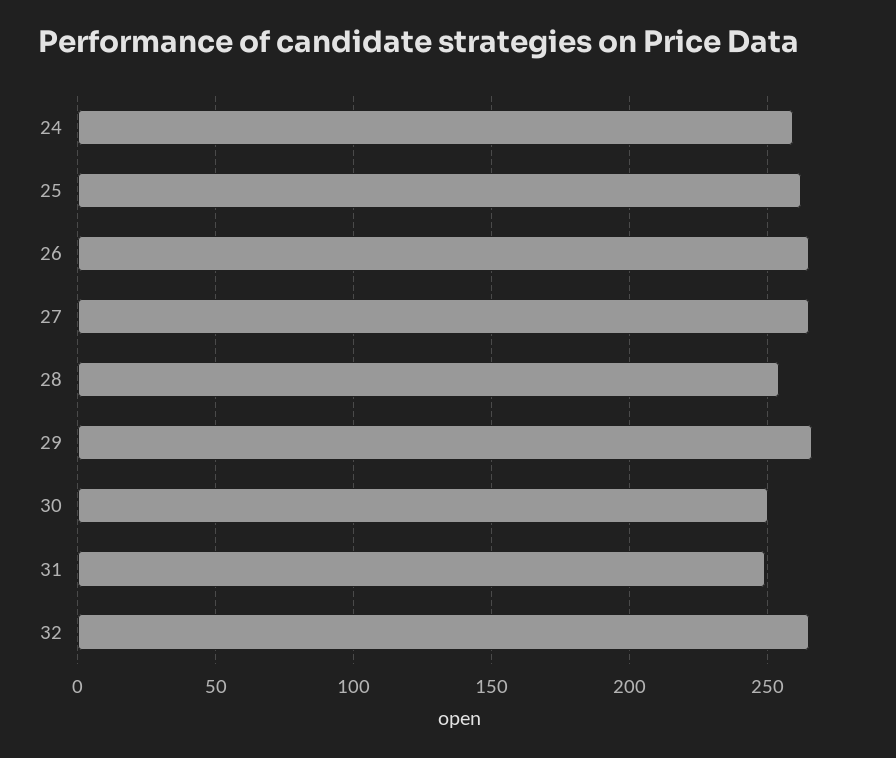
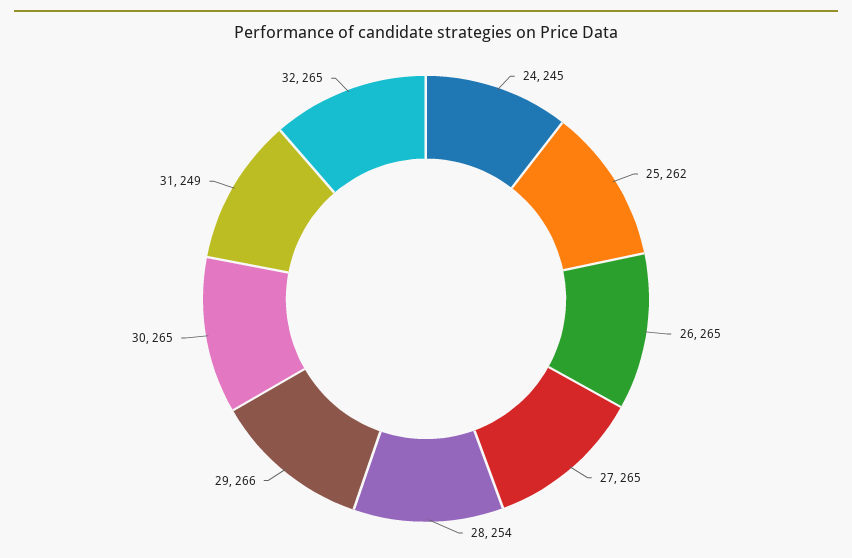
  {
-   "24": 260,
+   "24": 245,
    "25": 262,
    "26": 265,
    "27": 265,
    "28": 254,
    "29": 266,
-   "30": 250,
+   "30": 265,
    "31": 249,
    "32": 265
  }

